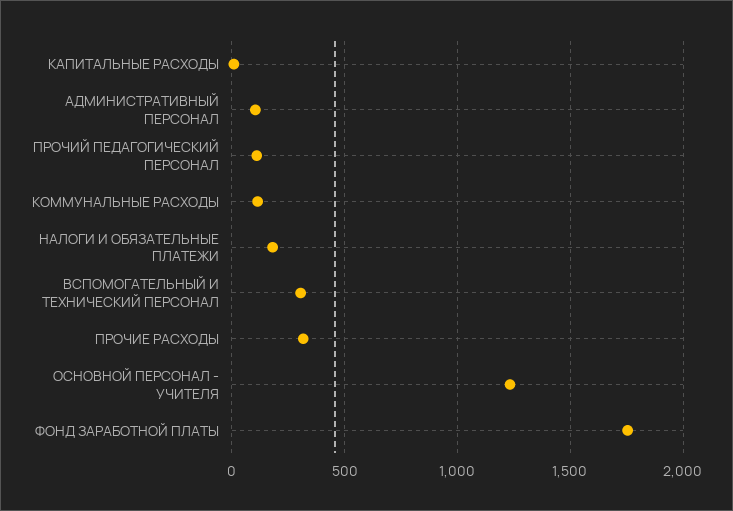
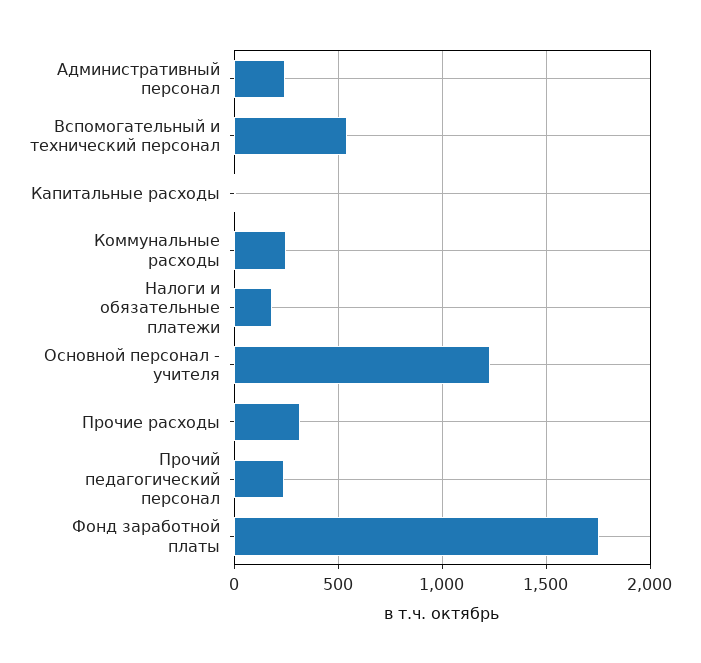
  {
    "КАПИТАЛЬНЫЕ РАСХОДЫ": 0,
-   "АДМИНИСТРАТИВНЫЙ ПЕРСОНАЛ": 100,
+   "АДМИНИСТРАТИВНЫЙ ПЕРСОНАЛ": 250,
-   "ПРОЧИЙ ПЕДАГОГИЧЕСКИЙ ПЕРСОНАЛ": 100,
+   "ПРОЧИЙ ПЕДАГОГИЧЕСКИЙ ПЕРСОНАЛ": 250,
-   "КОММУНАЛЬНЫЕ РАСХОДЫ": 100,
+   "КОММУНАЛЬНЫЕ РАСХОДЫ": 250,
    "НАЛОГИ И ОБЯЗАТЕЛЬНЫЕ ПЛАТЕЖИ": 200,
-   "ВСПОМОГАТЕЛЬНЫЙ И ТЕХНИЧЕСКИЙ ПЕРСОНАЛ": 300,
+   "ВСПОМОГАТЕЛЬНЫЙ И ТЕХНИЧЕСКИЙ ПЕРСОНАЛ": 550,
    "ПРОЧИЕ РАСХОДЫ": 300,
    "ОСНОВНОЙ ПЕРСОНАЛ - УЧИТЕЛЯ": 1250,
    "ФОНД ЗАРАБОТНОЙ ПЛАТЫ": 1750
  }

